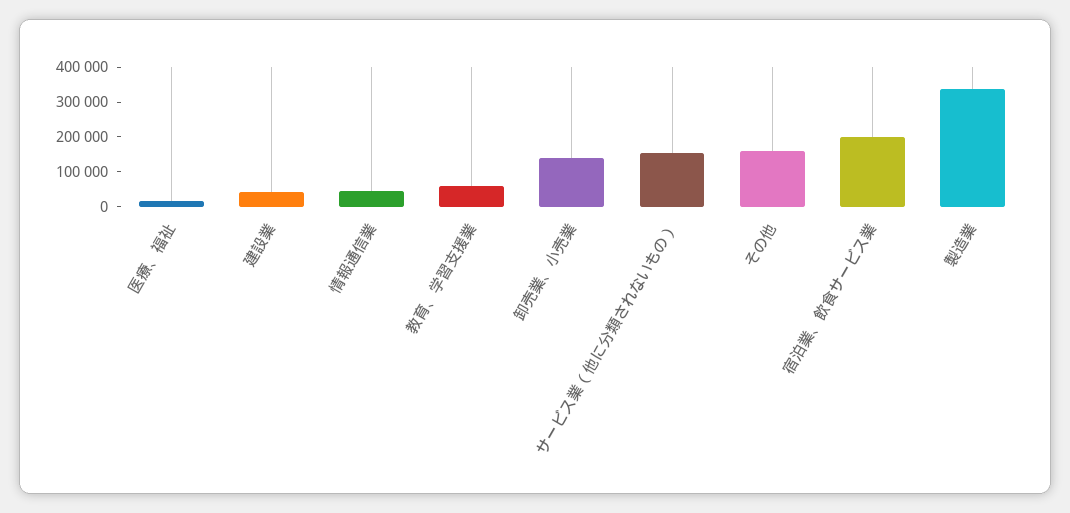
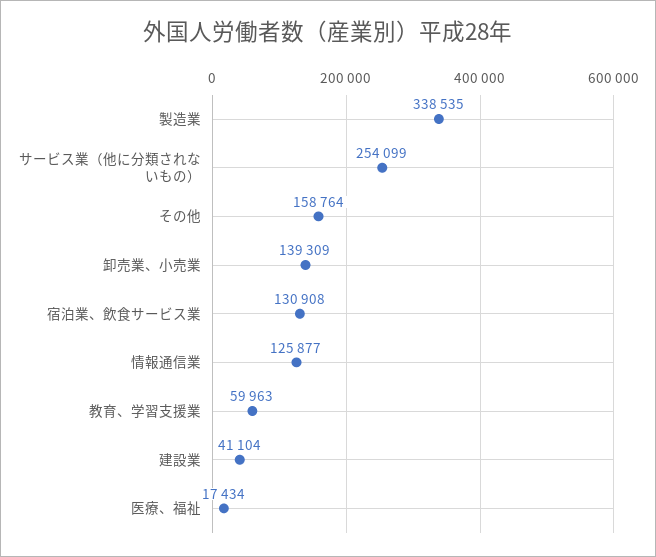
  {
    "医療、福祉": 17434,
    "建設業": 41104,
-   "情報通信業": 50000,
+   "情報通信業": 125877,
    "教育、学習支援業": 59963,
    "卸売業、小売業": 139309,
-   "サービス業（他に分類されないもの）": 150000,
+   "サービス業（他に分類されないもの）": 254099,
    "その他": 158764,
-   "宿泊業、飲食サービス業": 200000,
+   "宿泊業、飲食サービス業": 130908,
    "製造業": 338535
  }

